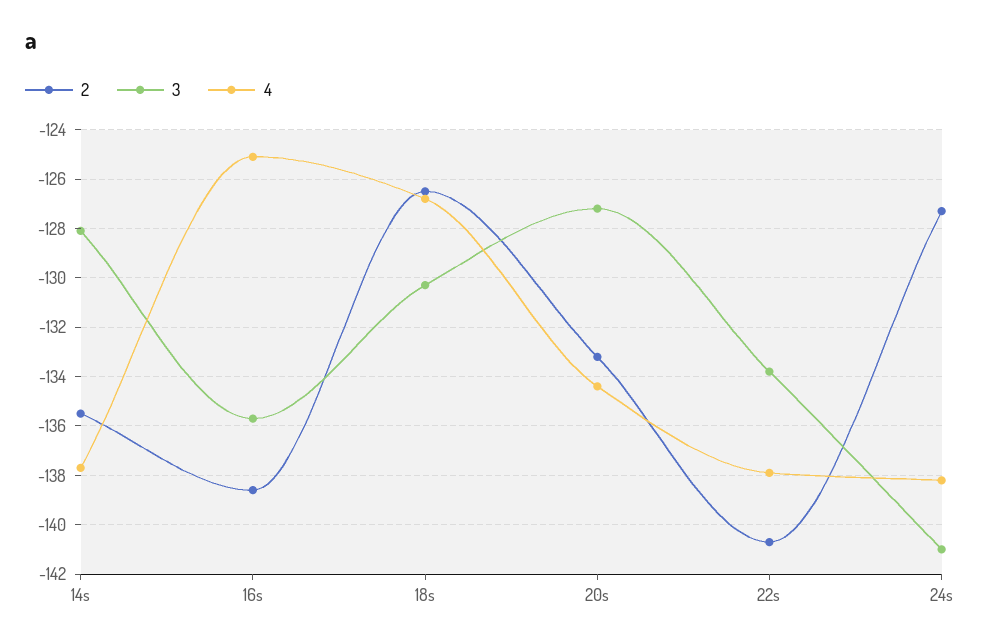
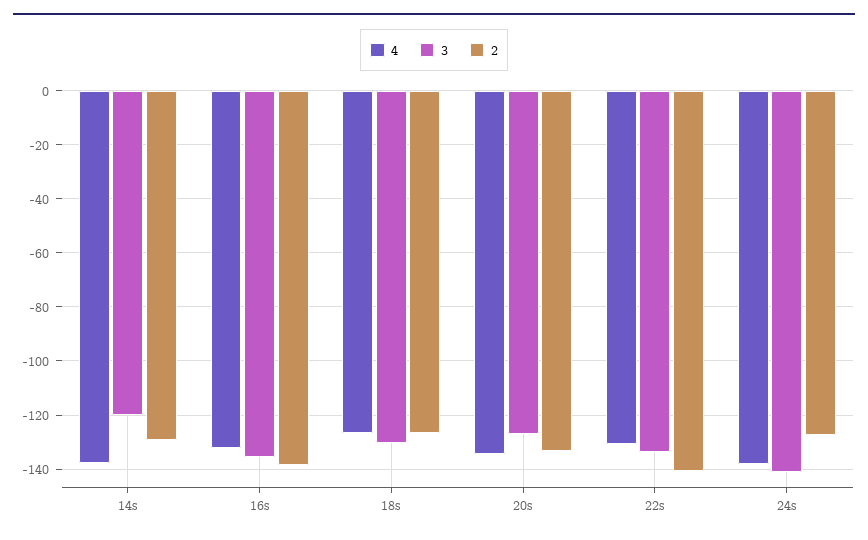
  {
    "2": {
-     "14s": -135.5,
+     "14s": -130,
      "16s": -138.5,
      "18s": -126.5,
      "20s": -133,
      "22s": -140.5,
      "24s": -127.5
    },
    "3": {
-     "14s": -128,
+     "14s": -120,
      "16s": -135.5,
      "18s": -130.5,
      "20s": -127,
      "22s": -134,
      "24s": -141
    },
    "4": {
      "14s": -137.5,
-     "16s": -125,
+     "16s": -132.5,
      "18s": -127,
      "20s": -134.5,
-     "22s": -138,
+     "22s": -130,
      "24s": -138
    }
  }

